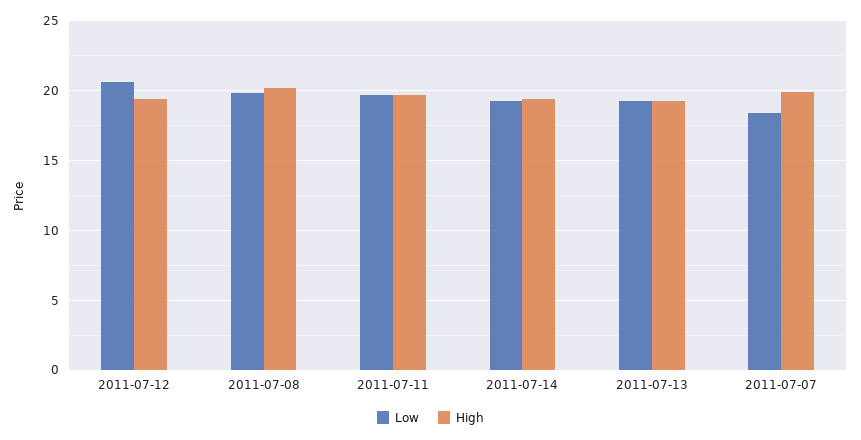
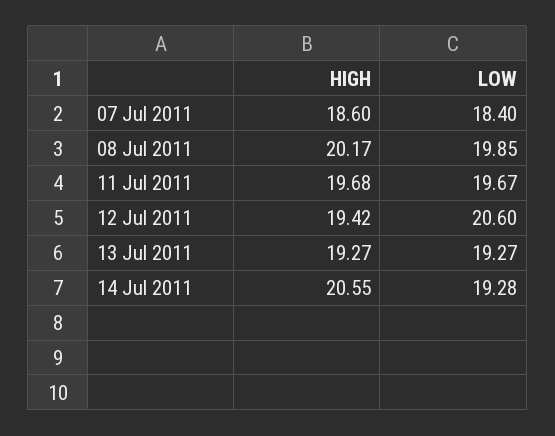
  {
    "Low": {
      "2011-07-12": 20.6,
      "2011-07-08": 19.85,
      "2011-07-11": 19.67,
      "2011-07-14": 19.28,
      "2011-07-13": 19.27,
      "2011-07-07": 18.4
    },
    "High": {
      "2011-07-12": 19.42,
      "2011-07-08": 20.17,
      "2011-07-11": 19.68,
-     "2011-07-14": 19.5,
+     "2011-07-14": 20.55,
      "2011-07-13": 19.27,
-     "2011-07-07": 20
+     "2011-07-07": 18.6
    }
  }

